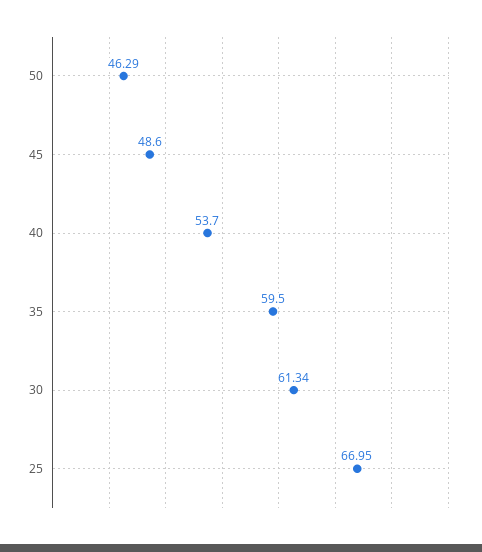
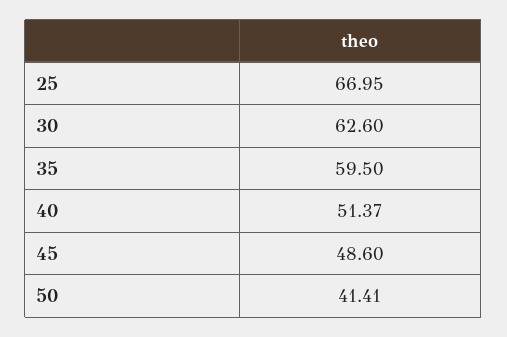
  {
-   "50": 46.29,
+   "50": 41.41,
    "45": 48.6,
-   "40": 53.7,
+   "40": 51.37,
    "35": 59.5,
-   "30": 61.34,
+   "30": 62.6,
    "25": 66.95
  }

